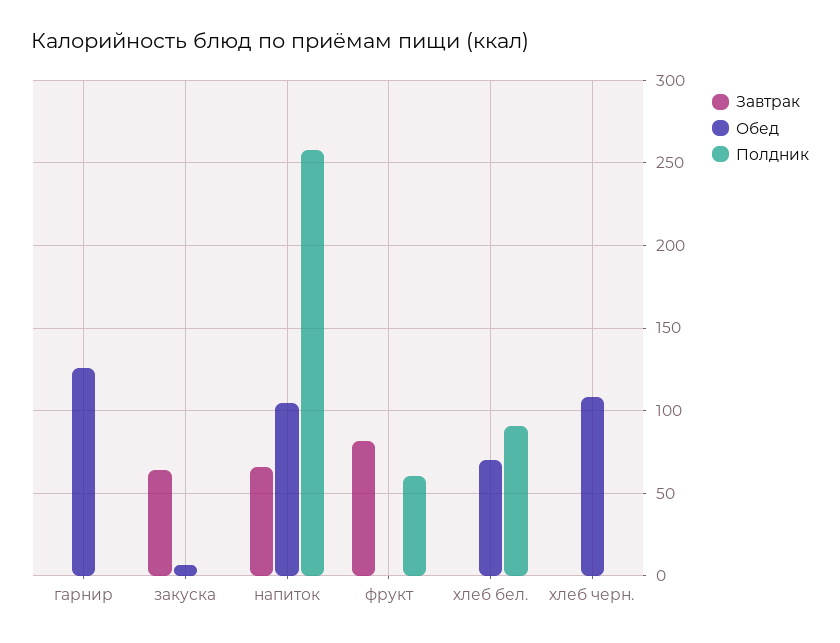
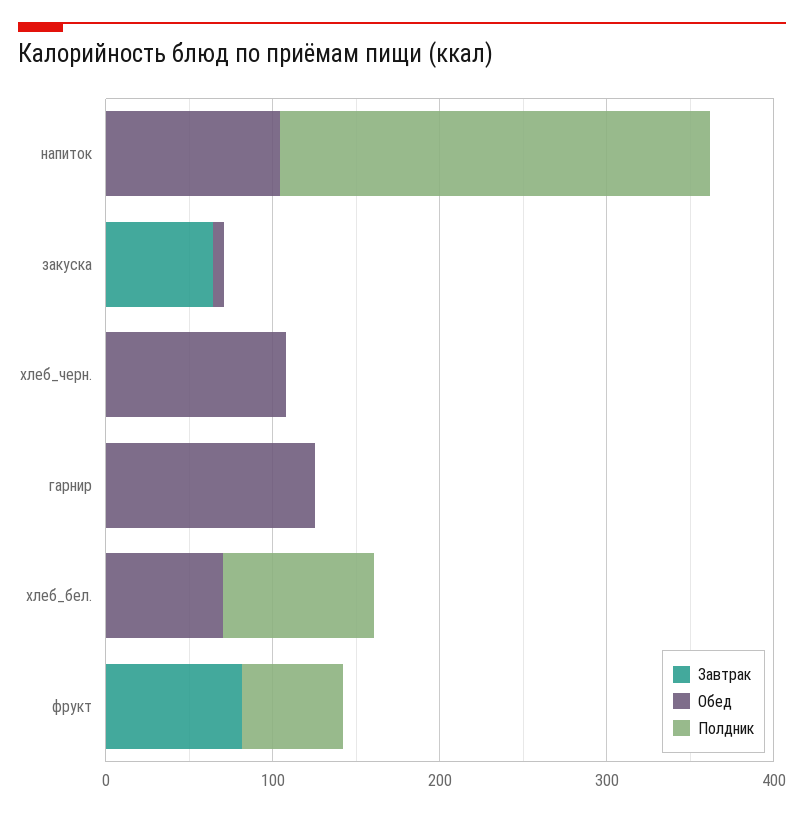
  {
    "Завтрак": {
      "гарнир": 0,
      "закуска": 65,
-     "напиток": 65,
+     "напиток": 0,
      "фрукт": 80,
      "хлеб бел.": 0,
      "хлеб черн.": 0
    },
    "Обед": {
      "гарнир": 125,
      "закуска": 5,
      "напиток": 105,
      "фрукт": 0,
      "хлеб бел.": 70,
      "хлеб черн.": 110
    },
    "Полдник": {
      "гарнир": 0,
      "закуска": 0,
      "напиток": 260,
      "фрукт": 60,
      "хлеб бел.": 90,
      "хлеб черн.": 0
    }
  }

